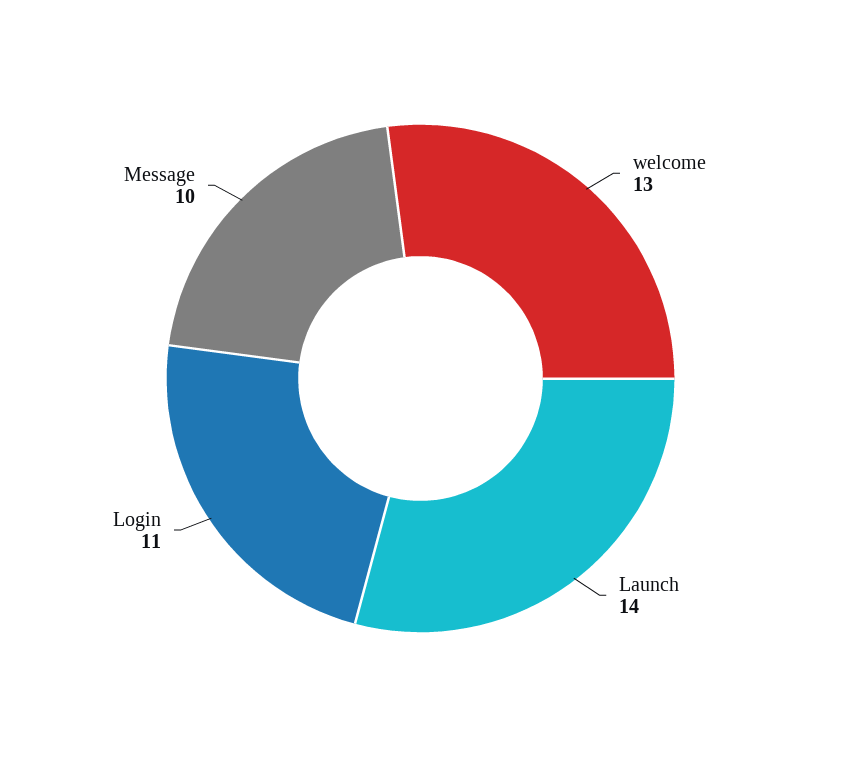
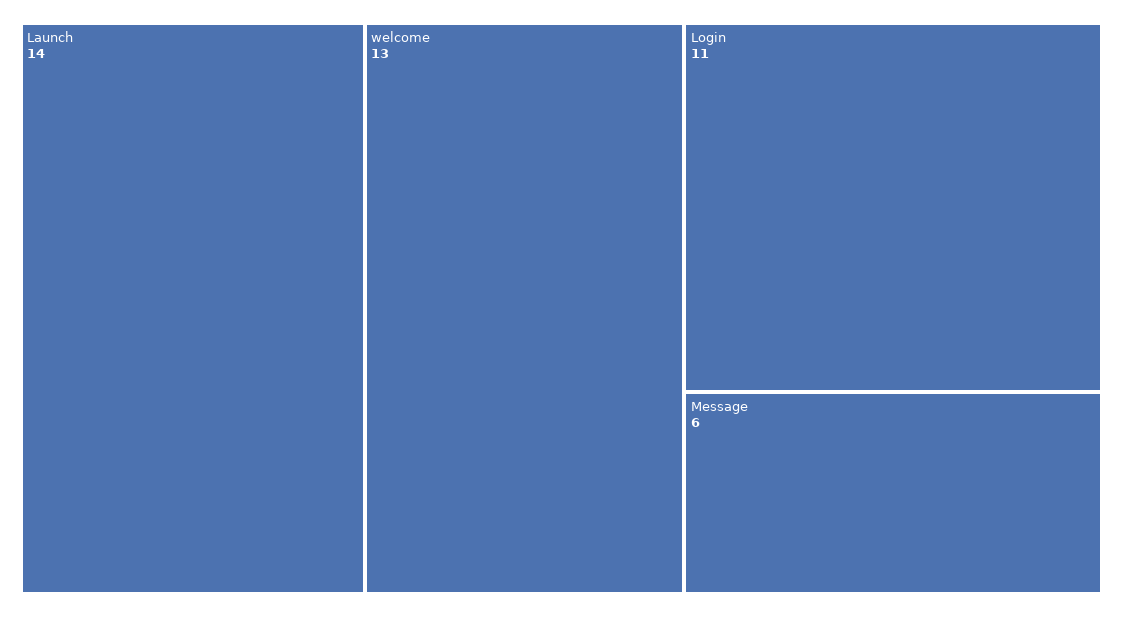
  {
    "welcome": 13,
    "Launch": 14,
    "Login": 11,
-   "Message": 10
+   "Message": 6
  }

